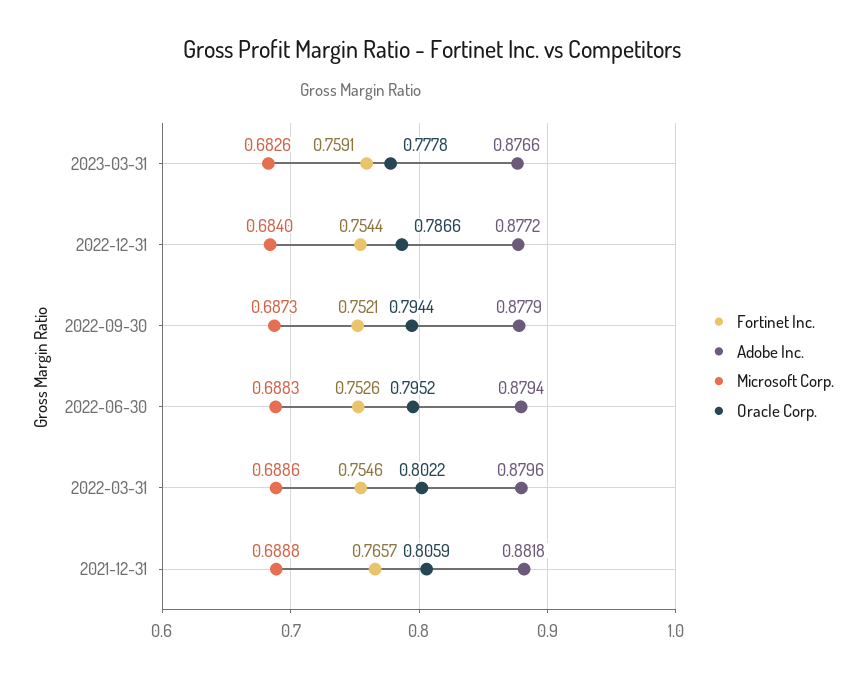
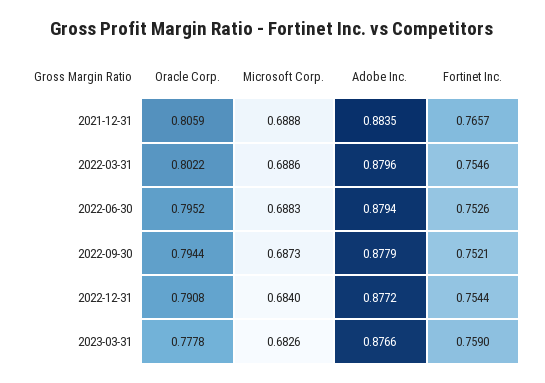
  {
    "Fortinet Inc.": {
-     "2023-03-31": 0.7591,
+     "2023-03-31": 0.759,
      "2022-12-31": 0.7544,
      "2022-09-30": 0.7521,
      "2022-06-30": 0.7526,
      "2022-03-31": 0.7546,
      "2021-12-31": 0.7657
    },
    "Adobe Inc.": {
      "2023-03-31": 0.8766,
      "2022-12-31": 0.8772,
      "2022-09-30": 0.8779,
      "2022-06-30": 0.8794,
      "2022-03-31": 0.8796,
-     "2021-12-31": 0.8818
+     "2021-12-31": 0.8835
    },
    "Microsoft Corp.": {
      "2023-03-31": 0.6826,
      "2022-12-31": 0.684,
      "2022-09-30": 0.6873,
      "2022-06-30": 0.6883,
      "2022-03-31": 0.6886,
      "2021-12-31": 0.6888
    },
    "Oracle Corp.": {
      "2023-03-31": 0.7778,
-     "2022-12-31": 0.7866,
+     "2022-12-31": 0.7908,
      "2022-09-30": 0.7944,
      "2022-06-30": 0.7952,
      "2022-03-31": 0.8022,
      "2021-12-31": 0.8059
    }
  }

